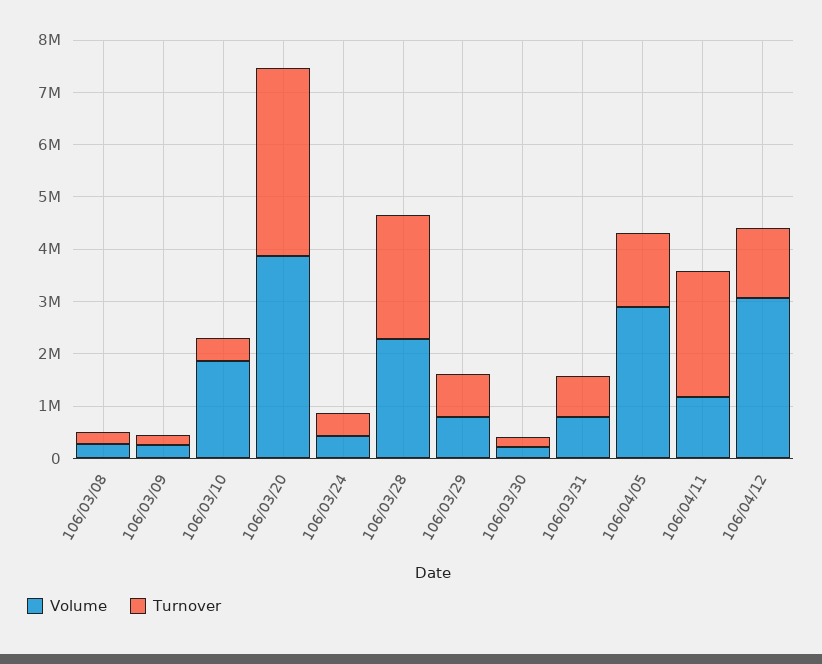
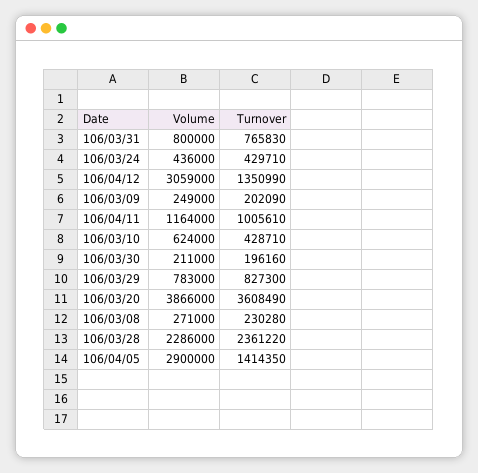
  {
    "Volume": {
      "106/03/08": 271000,
      "106/03/09": 249000,
-     "106/03/10": 1800000,
+     "106/03/10": 624000,
      "106/03/20": 3866000,
      "106/03/24": 436000,
      "106/03/28": 2286000,
      "106/03/29": 783000,
      "106/03/30": 211000,
      "106/03/31": 800000,
      "106/04/05": 2900000,
      "106/04/11": 1164000,
      "106/04/12": 3059000
    },
    "Turnover": {
      "106/03/08": 230280,
      "106/03/09": 202090,
      "106/03/10": 428710,
      "106/03/20": 3608490,
      "106/03/24": 429710,
      "106/03/28": 2361220,
      "106/03/29": 827300,
      "106/03/30": 196160,
      "106/03/31": 765830,
      "106/04/05": 1414350,
-     "106/04/11": 2400000,
+     "106/04/11": 1005610,
      "106/04/12": 1350990
    }
  }

